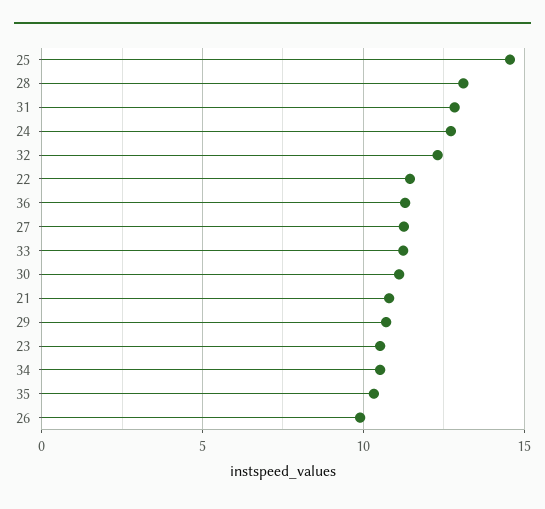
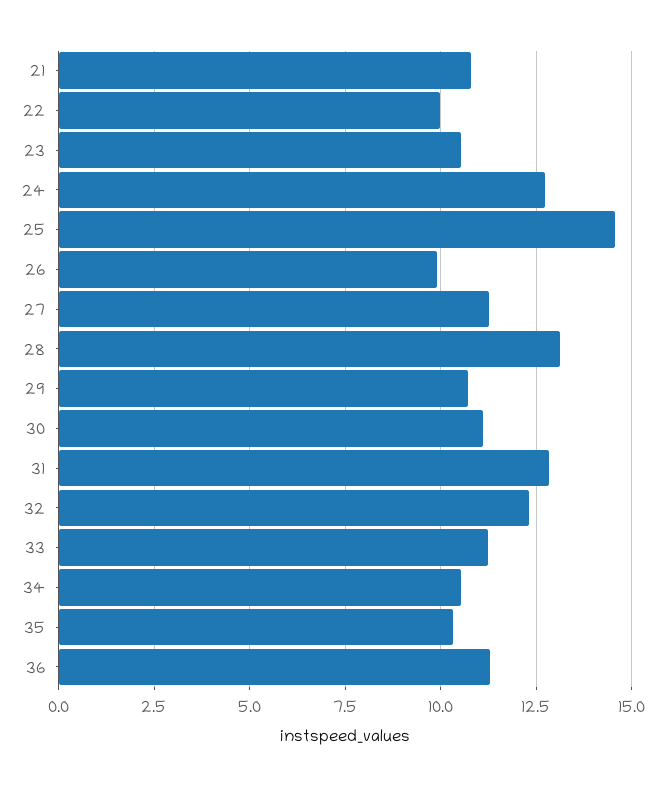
  {
    "25": 14.5,
    "28": 13,
    "31": 12.75,
    "24": 12.75,
    "32": 12.25,
-   "22": 11.5,
+   "22": 10,
    "36": 11.25,
    "27": 11.25,
    "33": 11.25,
    "30": 11,
    "21": 10.75,
    "29": 10.75,
    "23": 10.5,
    "34": 10.5,
    "35": 10.25,
    "26": 10
  }

